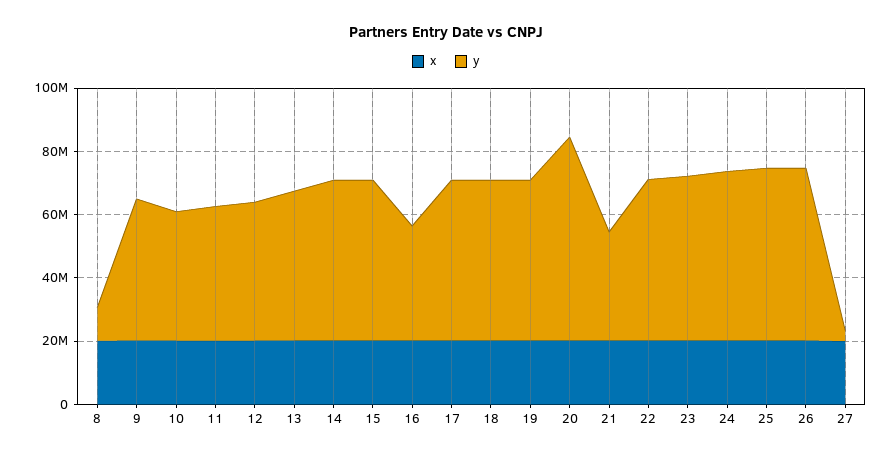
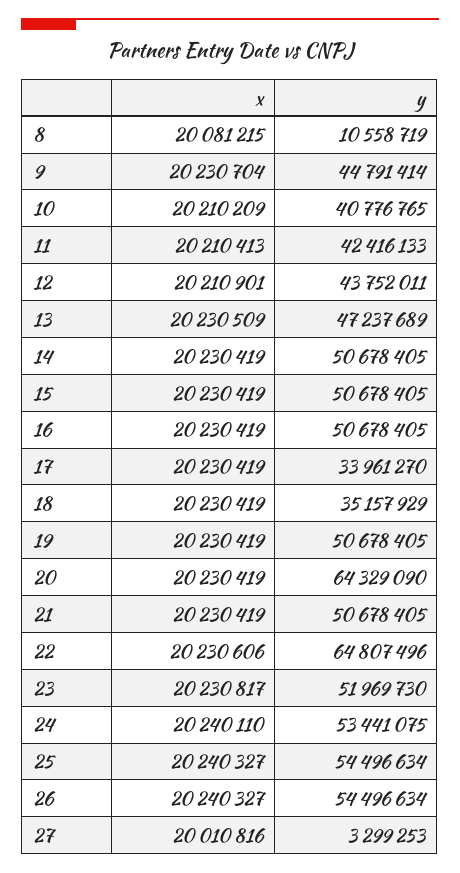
  {
    "x": {
      "8": 20081215,
      "9": 20230704,
      "10": 20210209,
      "11": 20210413,
      "12": 20210901,
      "13": 20230509,
      "14": 20230419,
      "15": 20230419,
      "16": 20230419,
      "17": 20230419,
      "18": 20230419,
      "19": 20230419,
      "20": 20230419,
      "21": 20230419,
      "22": 20230606,
      "23": 20230817,
      "24": 20240110,
      "25": 20240327,
      "26": 20240327,
      "27": 20010816
    },
    "y": {
      "8": 10558719,
      "9": 44791414,
      "10": 40776765,
      "11": 42416133,
      "12": 43752011,
      "13": 47237689,
      "14": 50678405,
      "15": 50678405,
-     "16": 35000000,
+     "16": 50678405,
-     "17": 50000000,
+     "17": 33961270,
-     "18": 50000000,
+     "18": 35157929,
      "19": 50678405,
      "20": 64329090,
-     "21": 35000000,
+     "21": 50678405,
-     "22": 50000000,
+     "22": 64807496,
      "23": 51969730,
      "24": 53441075,
      "25": 54496634,
      "26": 54496634,
      "27": 3299253
    }
  }

